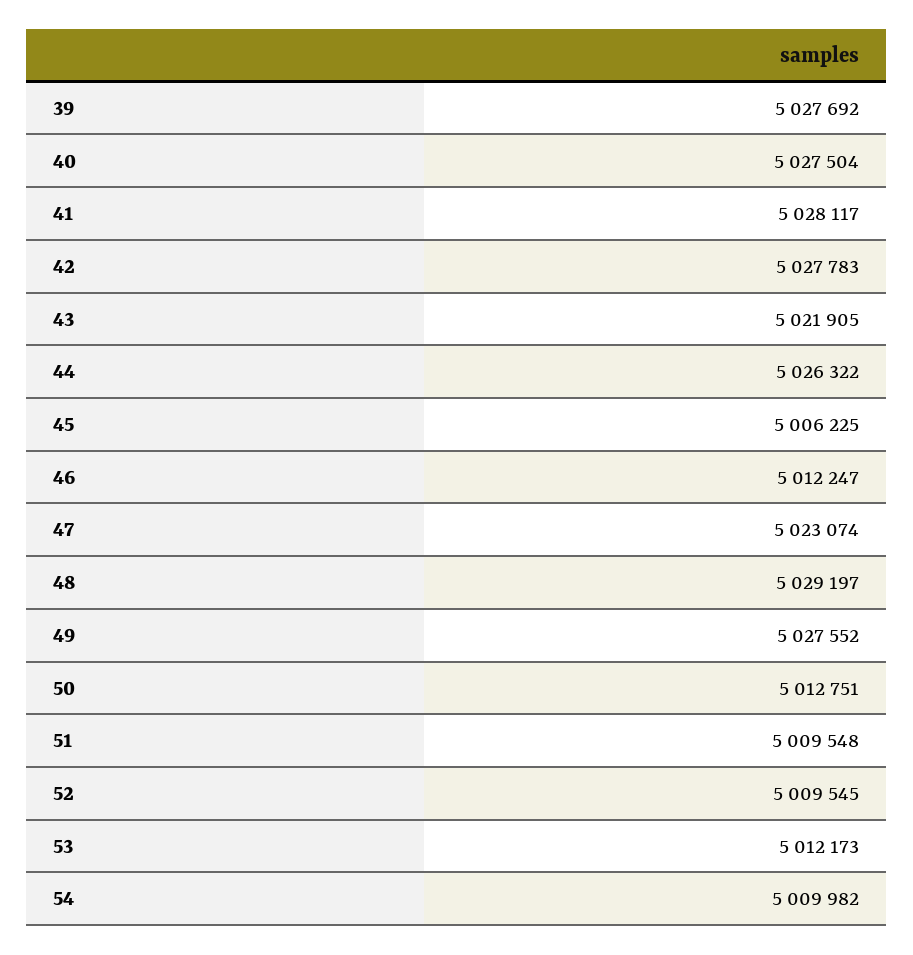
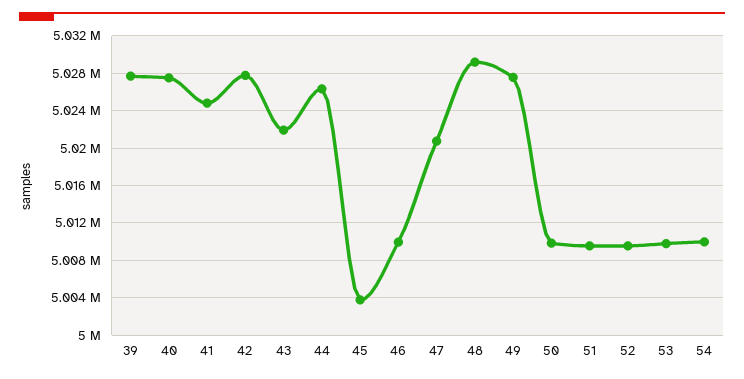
  {
    "39": 5027692,
    "40": 5027504,
-   "41": 5028117,
+   "41": 5025000,
    "42": 5027783,
    "43": 5021905,
    "44": 5026322,
-   "45": 5006225,
+   "45": 5004000,
-   "46": 5012247,
+   "46": 5010000,
-   "47": 5023074,
+   "47": 5021000,
    "48": 5029197,
    "49": 5027552,
-   "50": 5012751,
+   "50": 5010000,
    "51": 5009548,
    "52": 5009545,
-   "53": 5012173,
+   "53": 5010000,
    "54": 5009982
  }

